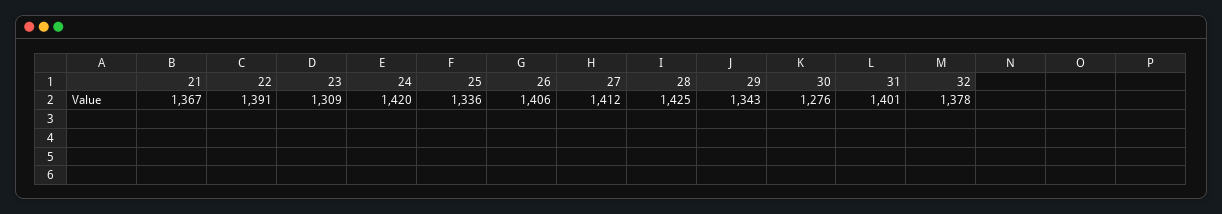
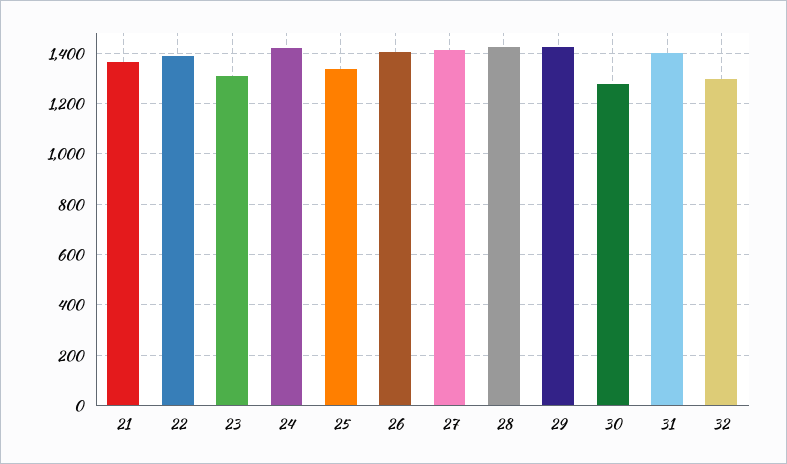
  {
    "21": 1367,
    "22": 1391,
    "23": 1309,
    "24": 1420,
    "25": 1336,
    "26": 1406,
    "27": 1412,
    "28": 1425,
-   "29": 1343,
+   "29": 1425,
    "30": 1276,
    "31": 1401,
-   "32": 1378
+   "32": 1300
  }

